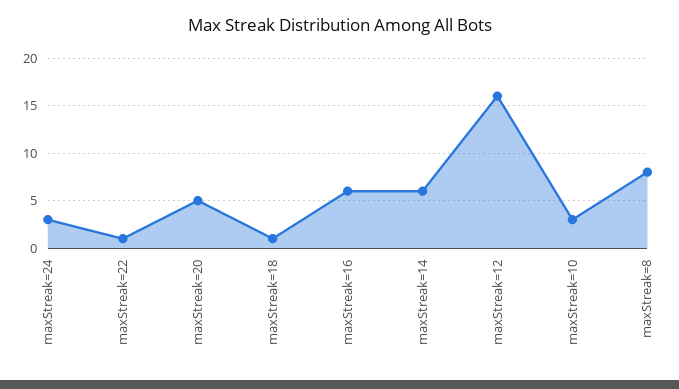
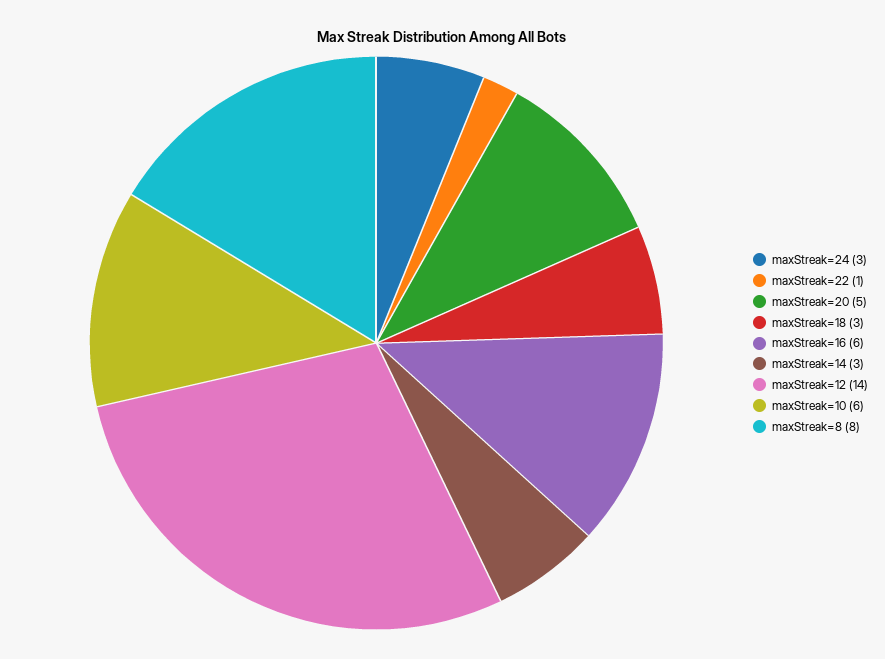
  {
    "maxStreak=24": 3,
    "maxStreak=22": 1,
    "maxStreak=20": 5,
-   "maxStreak=18": 1,
+   "maxStreak=18": 3,
    "maxStreak=16": 6,
-   "maxStreak=14": 6,
+   "maxStreak=14": 3,
-   "maxStreak=12": 16,
+   "maxStreak=12": 14,
-   "maxStreak=10": 3,
+   "maxStreak=10": 6,
    "maxStreak=8": 8
  }

